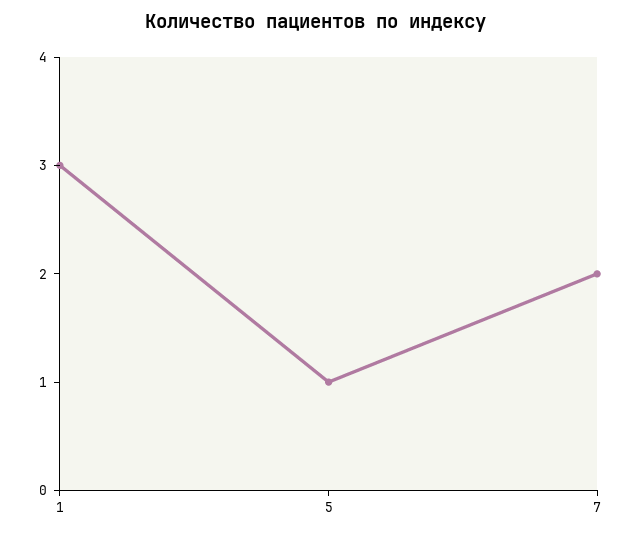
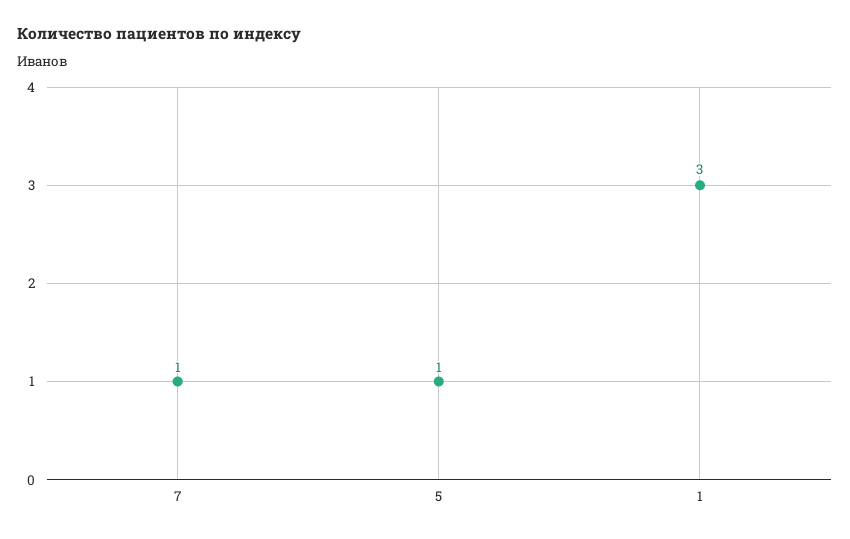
  {
    "1": 3,
    "5": 1,
-   "7": 2
+   "7": 1
  }

